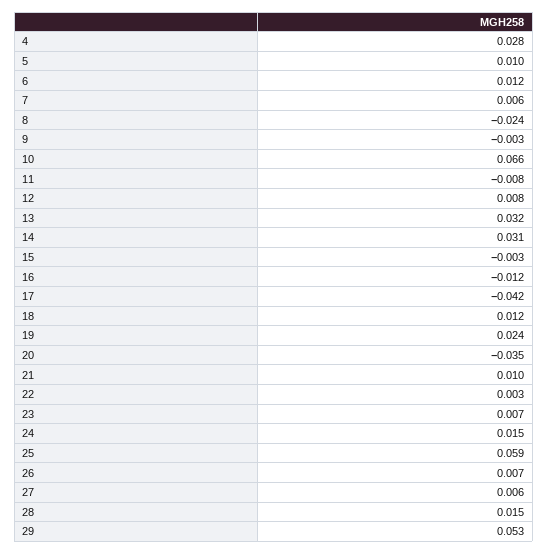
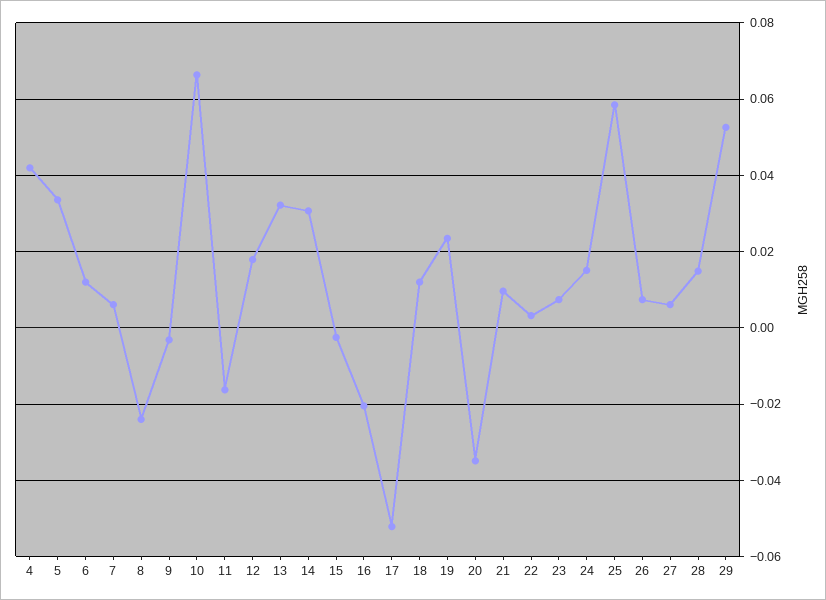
  {
-   "4": 0.028,
+   "4": 0.042,
-   "5": 0.01,
+   "5": 0.034,
    "6": 0.012,
    "7": 0.006,
    "8": -0.024,
    "9": -0.003,
    "10": 0.066,
-   "11": -0.008,
+   "11": -0.016,
-   "12": 0.008,
+   "12": 0.018,
    "13": 0.032,
    "14": 0.031,
    "15": -0.003,
-   "16": -0.012,
+   "16": -0.02,
-   "17": -0.042,
+   "17": -0.052,
    "18": 0.012,
    "19": 0.024,
    "20": -0.035,
    "21": 0.01,
    "22": 0.003,
    "23": 0.007,
    "24": 0.015,
    "25": 0.059,
    "26": 0.007,
    "27": 0.006,
    "28": 0.015,
    "29": 0.053
  }

